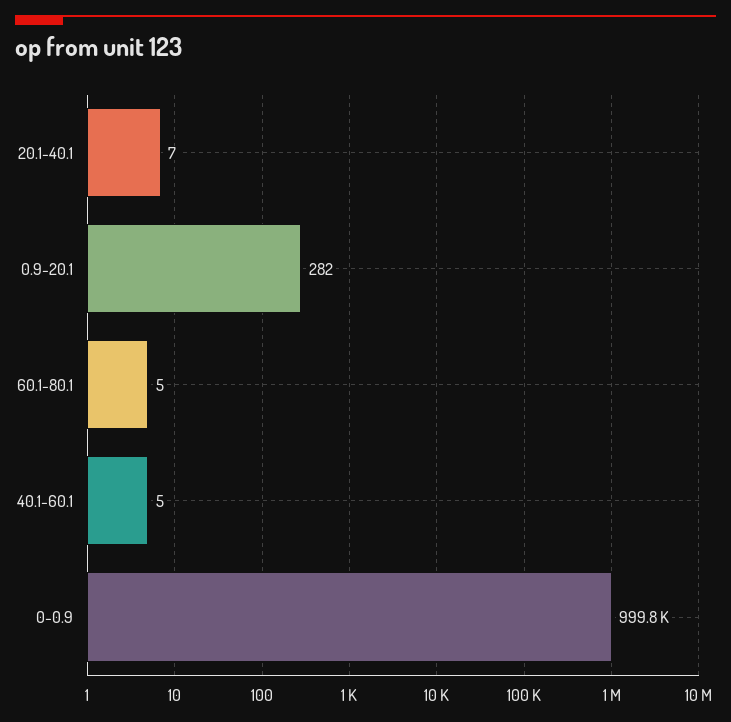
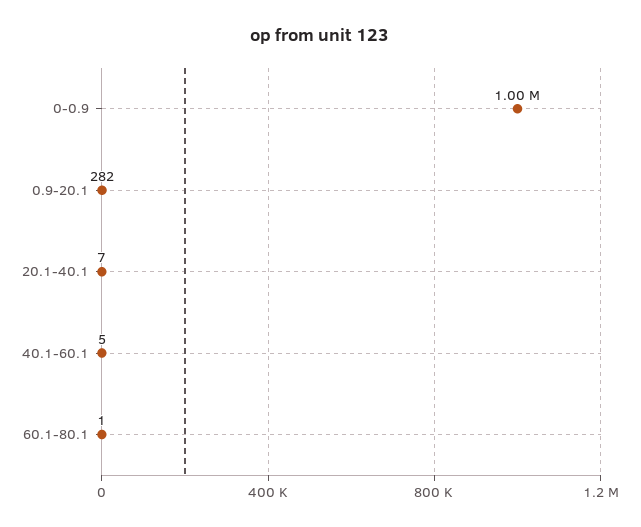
  {
    "20.1-40.1": 7,
    "0.9-20.1": 282,
-   "60.1-80.1": 5,
+   "60.1-80.1": 1,
    "40.1-60.1": 5,
    "0-0.9": 999800
  }

